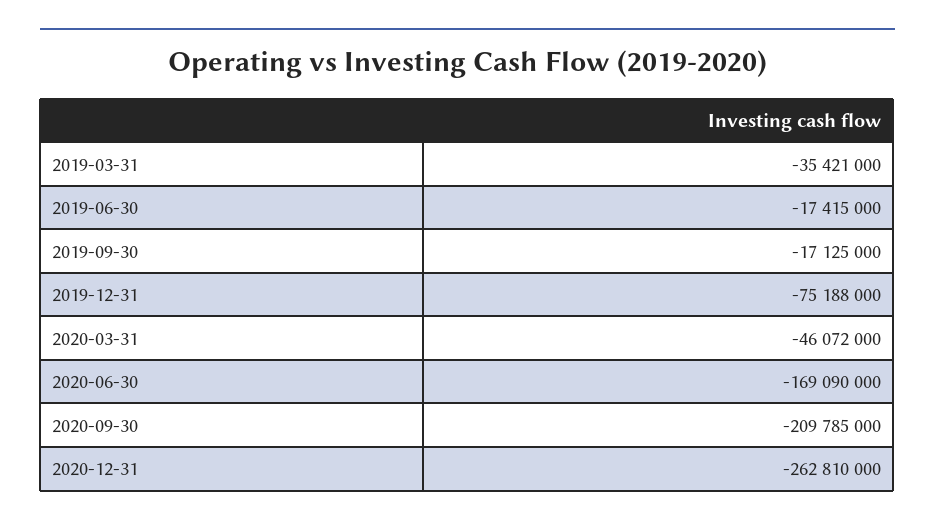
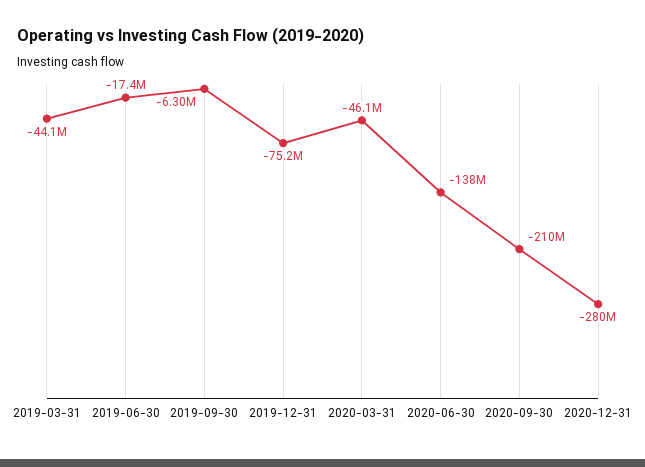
  {
-   "2019-03-31": -35421000,
+   "2019-03-31": -44100000,
    "2019-06-30": -17415000,
-   "2019-09-30": -17125000,
+   "2019-09-30": -6300000,
    "2019-12-31": -75188000,
    "2020-03-31": -46072000,
-   "2020-06-30": -169090000,
+   "2020-06-30": -138000000,
    "2020-09-30": -209785000,
-   "2020-12-31": -262810000
+   "2020-12-31": -280000000
  }

